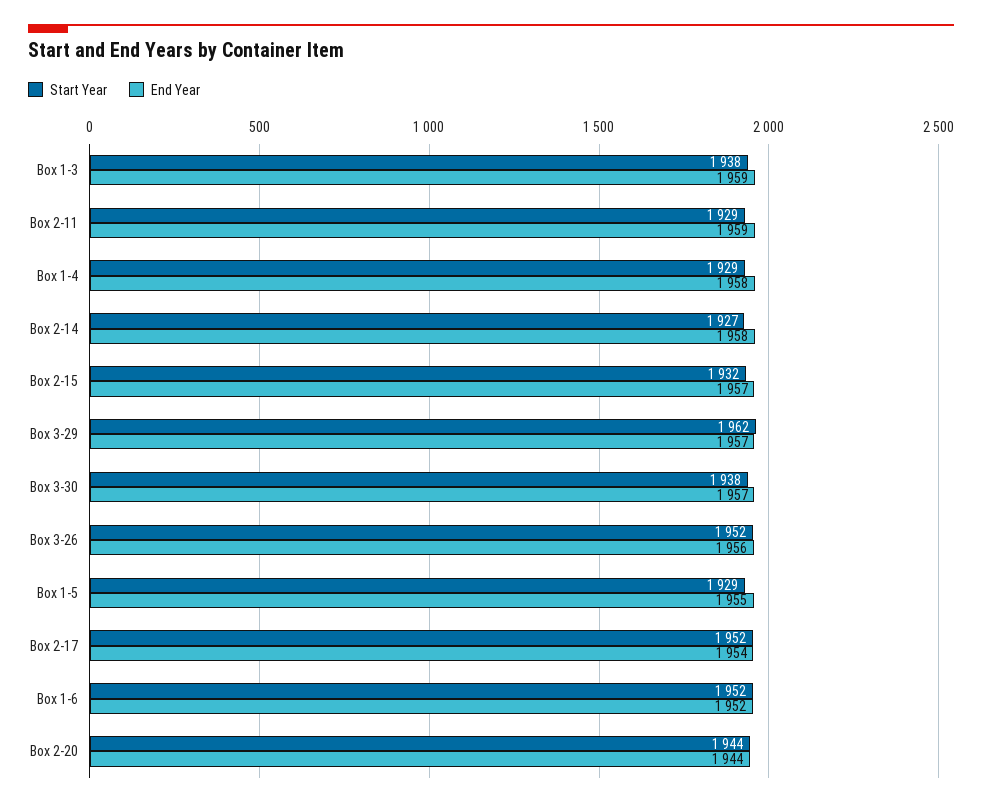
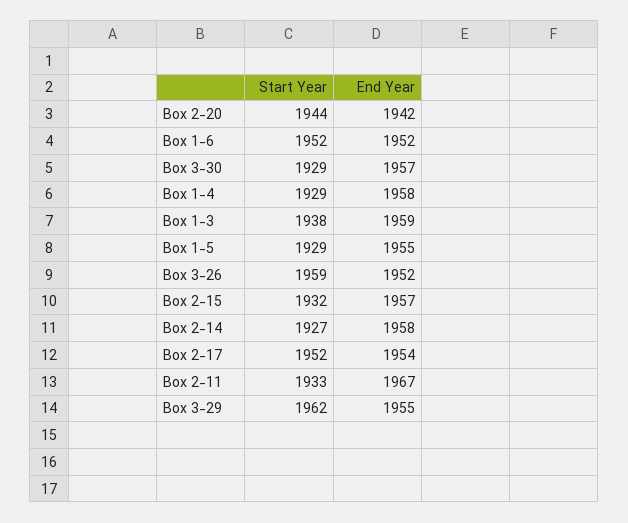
  {
    "Start Year": {
      "Box 1-3": 1938,
-     "Box 2-11": 1929,
+     "Box 2-11": 1933,
      "Box 1-4": 1929,
      "Box 2-14": 1927,
      "Box 2-15": 1932,
      "Box 3-29": 1962,
-     "Box 3-30": 1938,
+     "Box 3-30": 1929,
-     "Box 3-26": 1952,
+     "Box 3-26": 1959,
      "Box 1-5": 1929,
      "Box 2-17": 1952,
      "Box 1-6": 1952,
      "Box 2-20": 1944
    },
    "End Year": {
      "Box 1-3": 1959,
-     "Box 2-11": 1959,
+     "Box 2-11": 1967,
      "Box 1-4": 1958,
      "Box 2-14": 1958,
      "Box 2-15": 1957,
-     "Box 3-29": 1957,
+     "Box 3-29": 1955,
      "Box 3-30": 1957,
-     "Box 3-26": 1956,
+     "Box 3-26": 1952,
      "Box 1-5": 1955,
      "Box 2-17": 1954,
      "Box 1-6": 1952,
-     "Box 2-20": 1944
+     "Box 2-20": 1942
    }
  }

